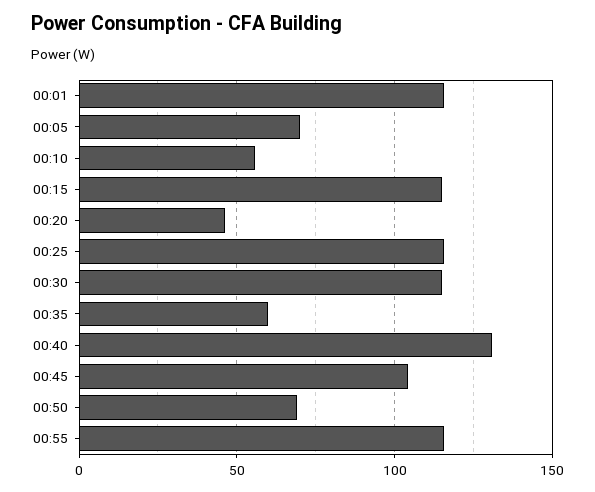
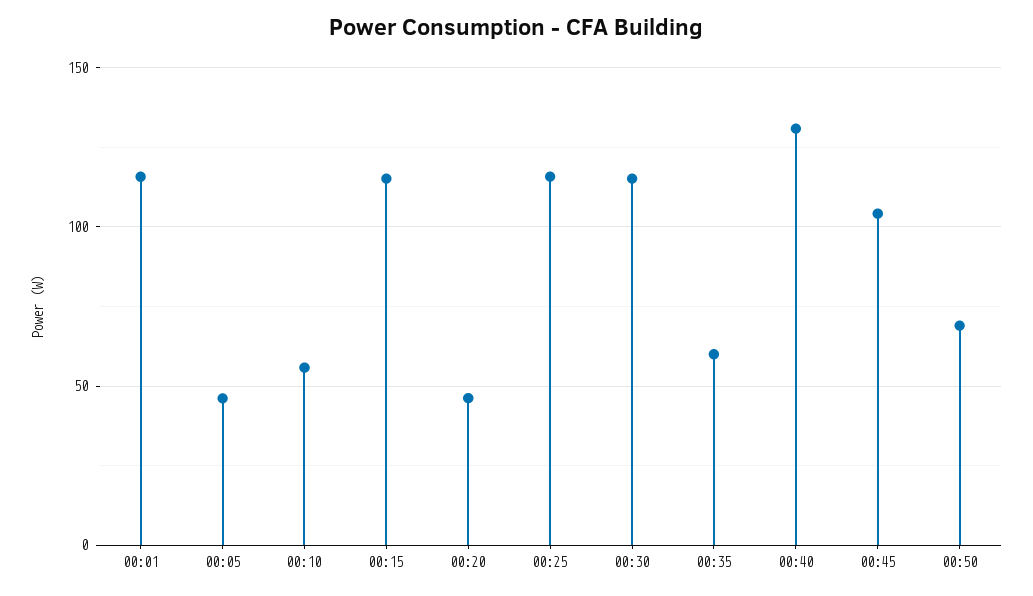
  {
    "00:01": 115,
-   "00:05": 70,
+   "00:05": 45,
    "00:10": 55,
    "00:15": 115,
    "00:20": 45,
    "00:25": 115,
    "00:30": 115,
    "00:35": 60,
    "00:40": 130,
    "00:45": 105,
-   "00:50": 70,
+   "00:50": 70
-   "00:55": 115
  }

